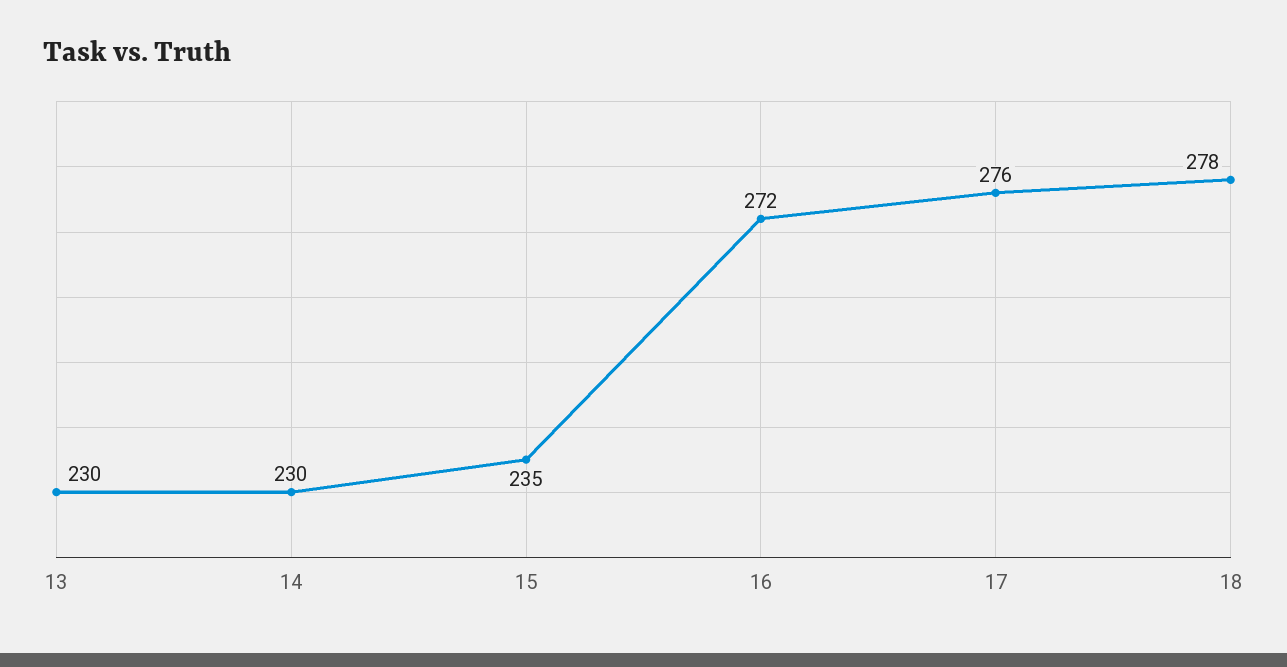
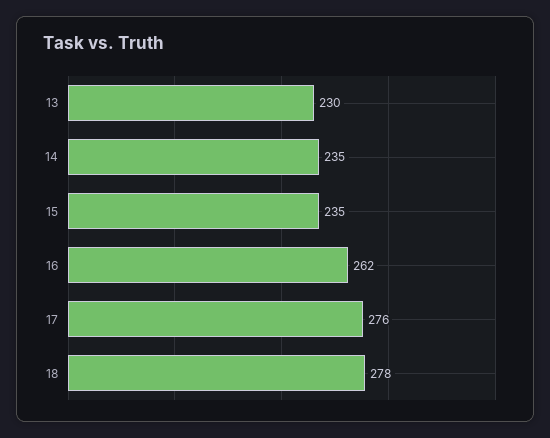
  {
    "13": 230,
-   "14": 230,
+   "14": 235,
    "15": 235,
-   "16": 272,
+   "16": 262,
    "17": 276,
    "18": 278
  }

